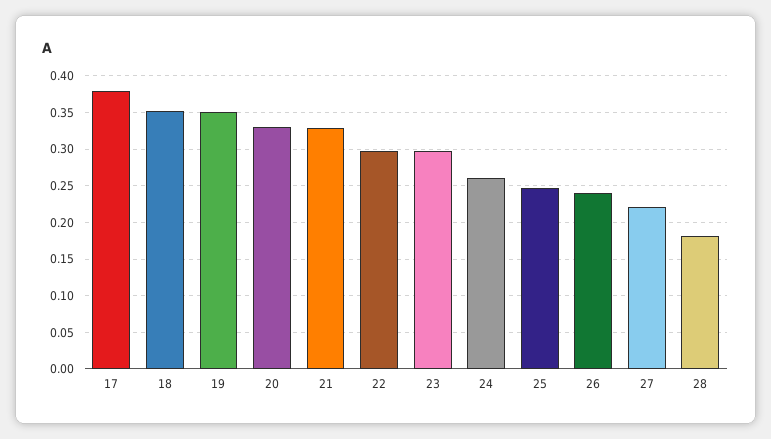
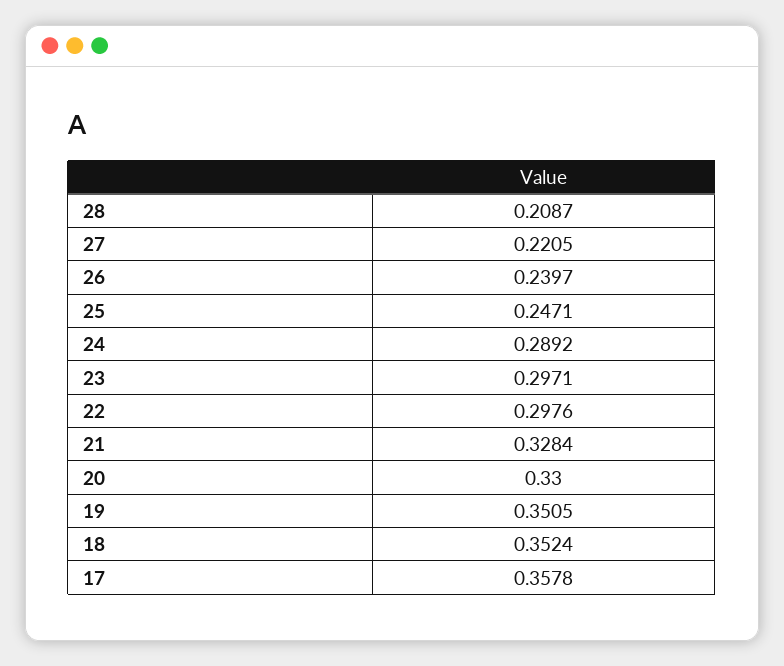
  {
-   "17": 0.38,
+   "17": 0.3578,
    "18": 0.3524,
    "19": 0.3505,
    "20": 0.33,
    "21": 0.3284,
    "22": 0.2976,
    "23": 0.2971,
-   "24": 0.26,
+   "24": 0.2892,
    "25": 0.2471,
    "26": 0.2397,
    "27": 0.2205,
-   "28": 0.18
+   "28": 0.2087
  }

